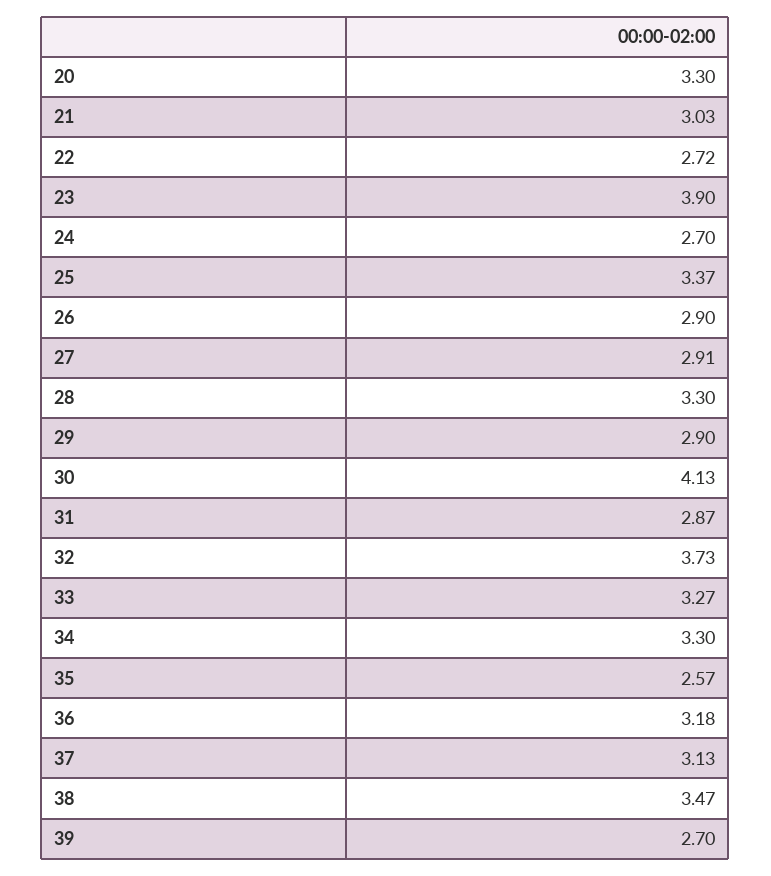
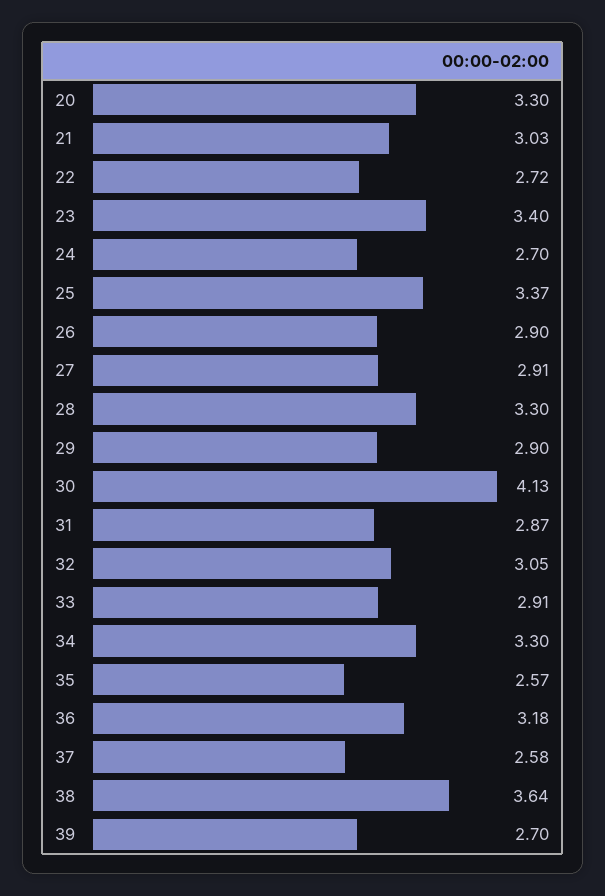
  {
    "20": 3.3,
    "21": 3.03,
    "22": 2.72,
-   "23": 3.9,
+   "23": 3.4,
    "24": 2.7,
    "25": 3.37,
    "26": 2.9,
    "27": 2.91,
    "28": 3.3,
    "29": 2.9,
    "30": 4.13,
    "31": 2.87,
-   "32": 3.73,
+   "32": 3.05,
-   "33": 3.27,
+   "33": 2.91,
    "34": 3.3,
    "35": 2.57,
    "36": 3.18,
-   "37": 3.13,
+   "37": 2.58,
-   "38": 3.47,
+   "38": 3.64,
    "39": 2.7
  }

